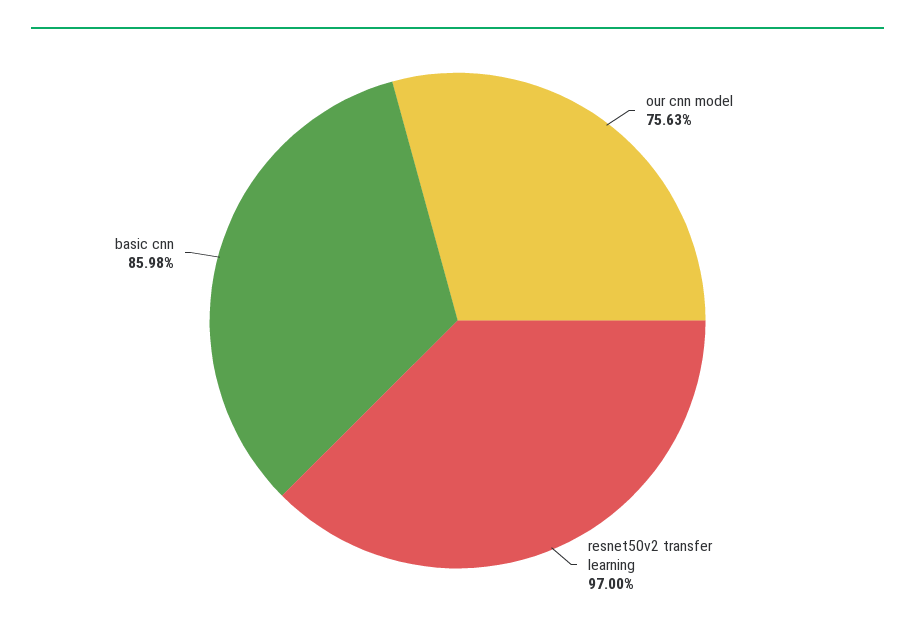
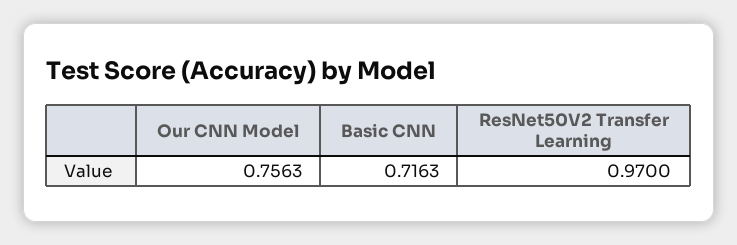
  {
    "our cnn model": 0.7563,
    "resnet50v2 transfer learning": 0.97,
-   "basic cnn": 0.8598
+   "basic cnn": 0.7163
  }

